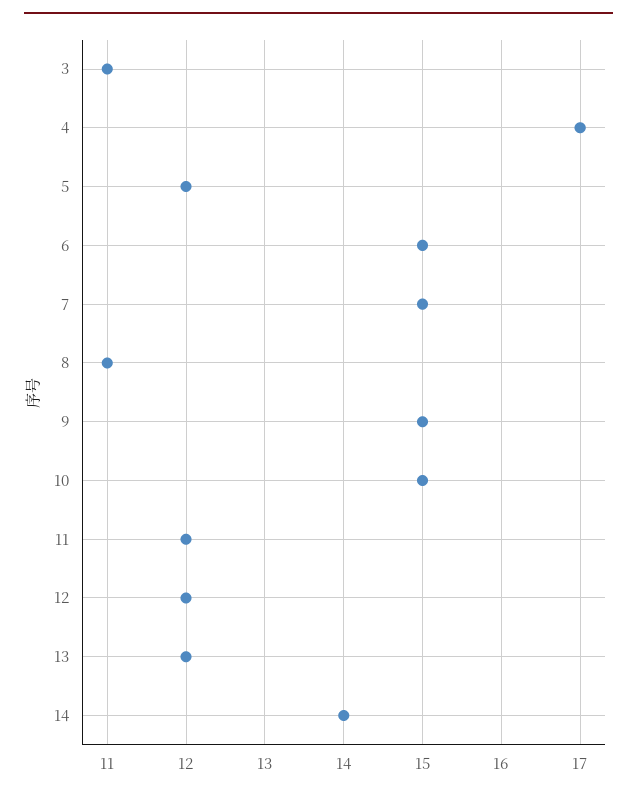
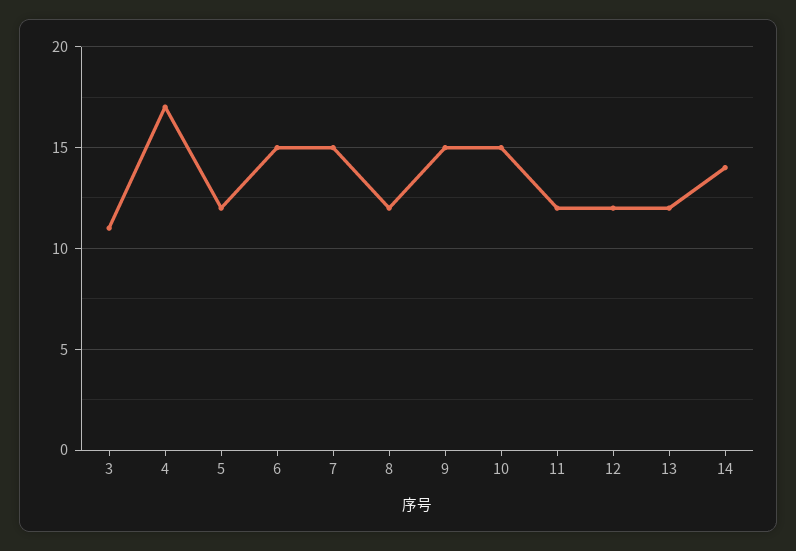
  {
    "3": 11,
    "4": 17,
    "5": 12,
    "6": 15,
    "7": 15,
-   "8": 11,
+   "8": 12,
    "9": 15,
    "10": 15,
    "11": 12,
    "12": 12,
    "13": 12,
    "14": 14
  }

